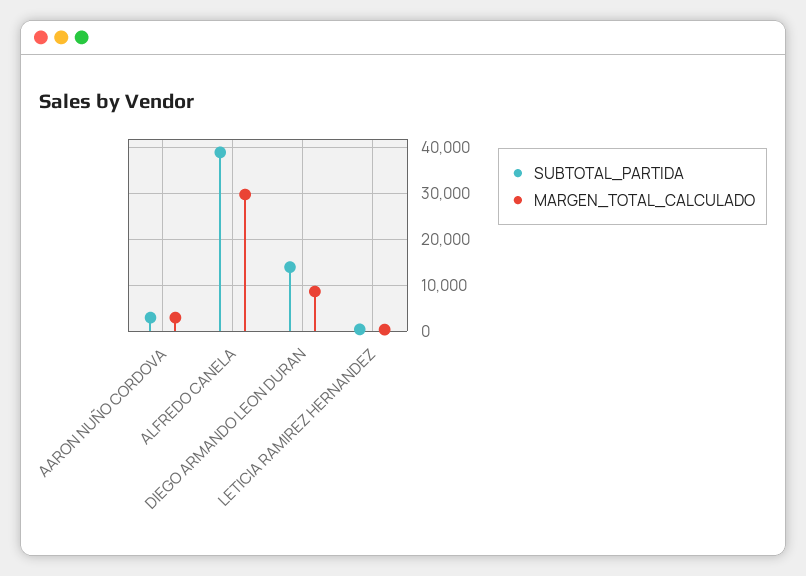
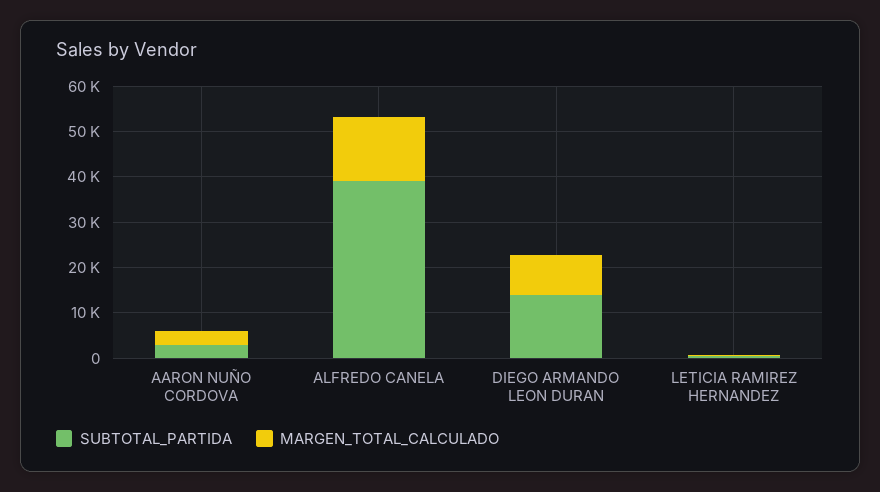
  {
    "SUBTOTAL_PARTIDA": {
      "AARON NUÑO CORDOVA": 4000,
      "ALFREDO CANELA": 38000,
      "DIEGO ARMANDO LEON DURAN": 14000,
      "LETICIA RAMIREZ HERNANDEZ": 0
    },
    "MARGEN_TOTAL_CALCULADO": {
      "AARON NUÑO CORDOVA": 2000,
-     "ALFREDO CANELA": 30000,
+     "ALFREDO CANELA": 14000,
      "DIEGO ARMANDO LEON DURAN": 8000,
      "LETICIA RAMIREZ HERNANDEZ": 0
    }
  }

